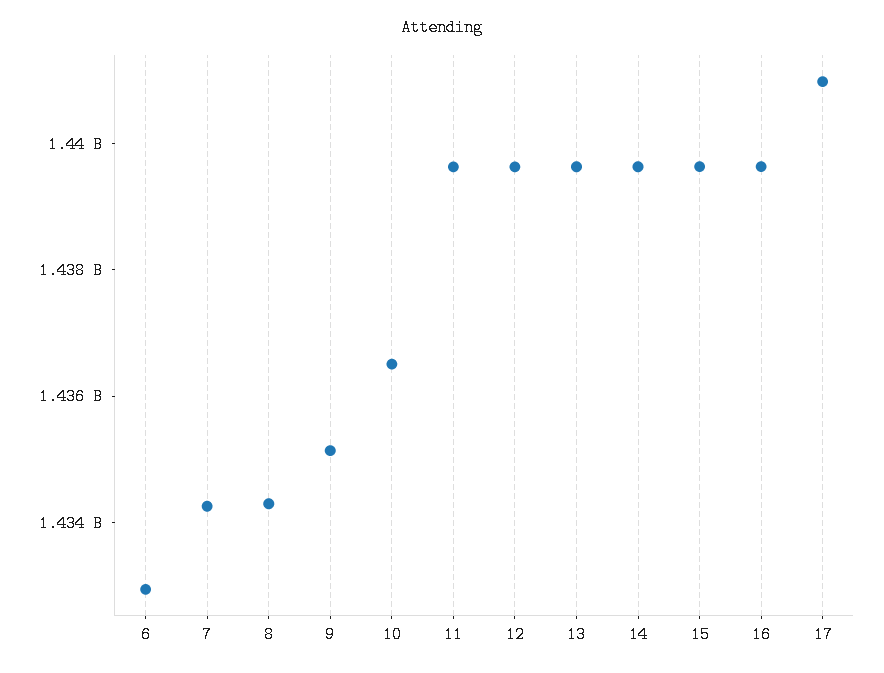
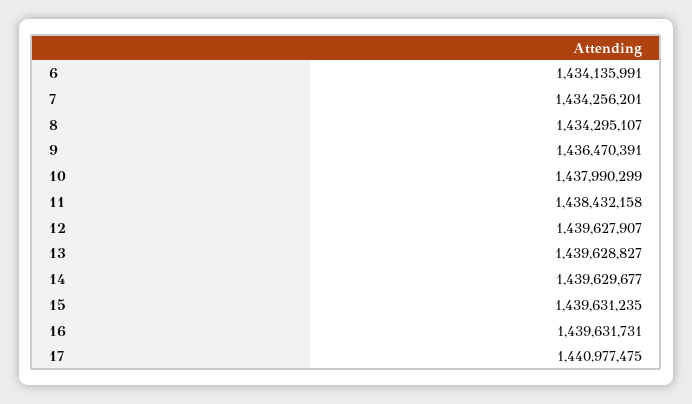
  {
-   "6": 1433000000,
+   "6": 1434135991,
    "7": 1434256201,
    "8": 1434295107,
-   "9": 1435000000,
+   "9": 1436470391,
-   "10": 1436500000,
+   "10": 1437990299,
-   "11": 1439500000,
+   "11": 1438432158,
    "12": 1439627907,
    "13": 1439628827,
    "14": 1439629677,
    "15": 1439631235,
    "16": 1439631731,
    "17": 1440977475
  }

